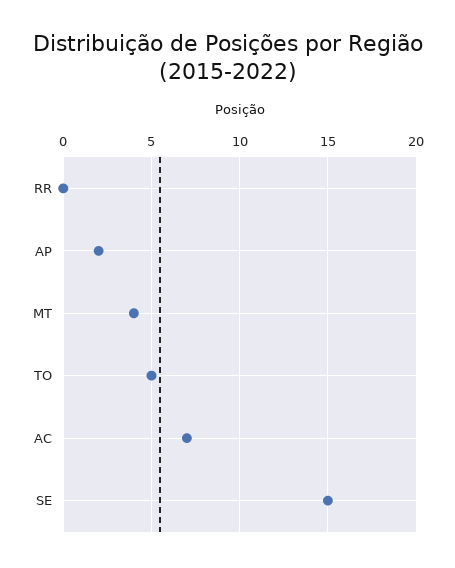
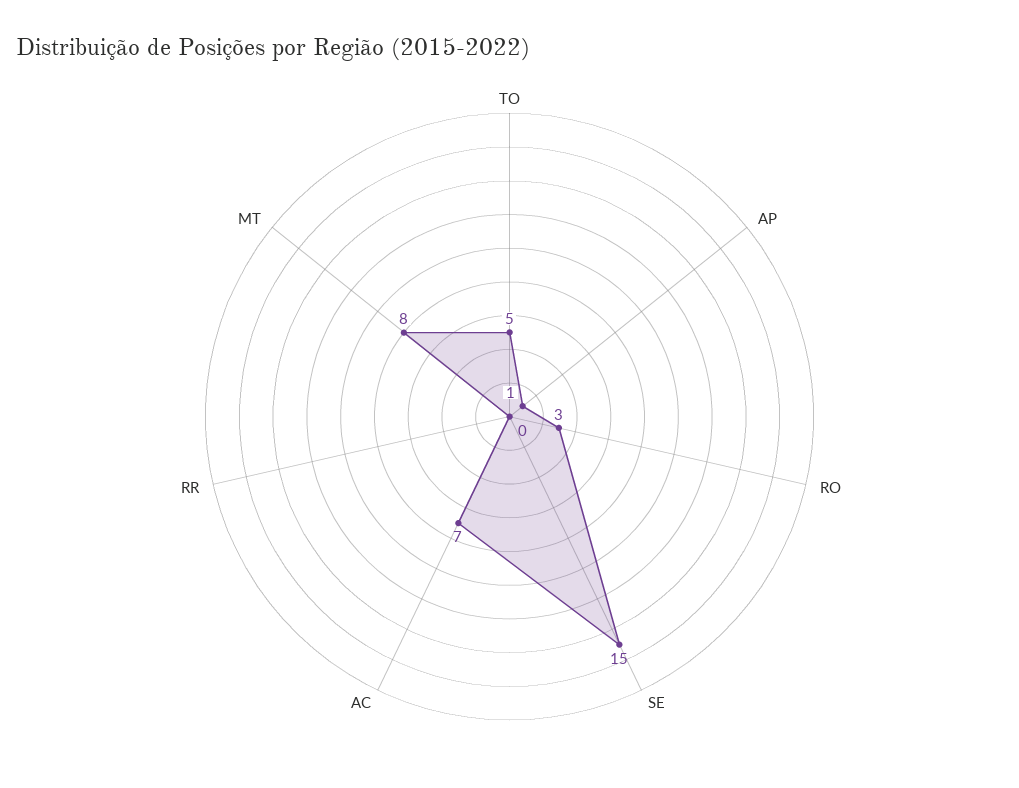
  {
    "RR": 0,
-   "AP": 2,
+   "AP": 1,
-   "MT": 4,
+   "MT": 8,
    "TO": 5,
    "AC": 7,
-   "SE": 15
+   "SE": 15,
+   "RO": 3
  }

